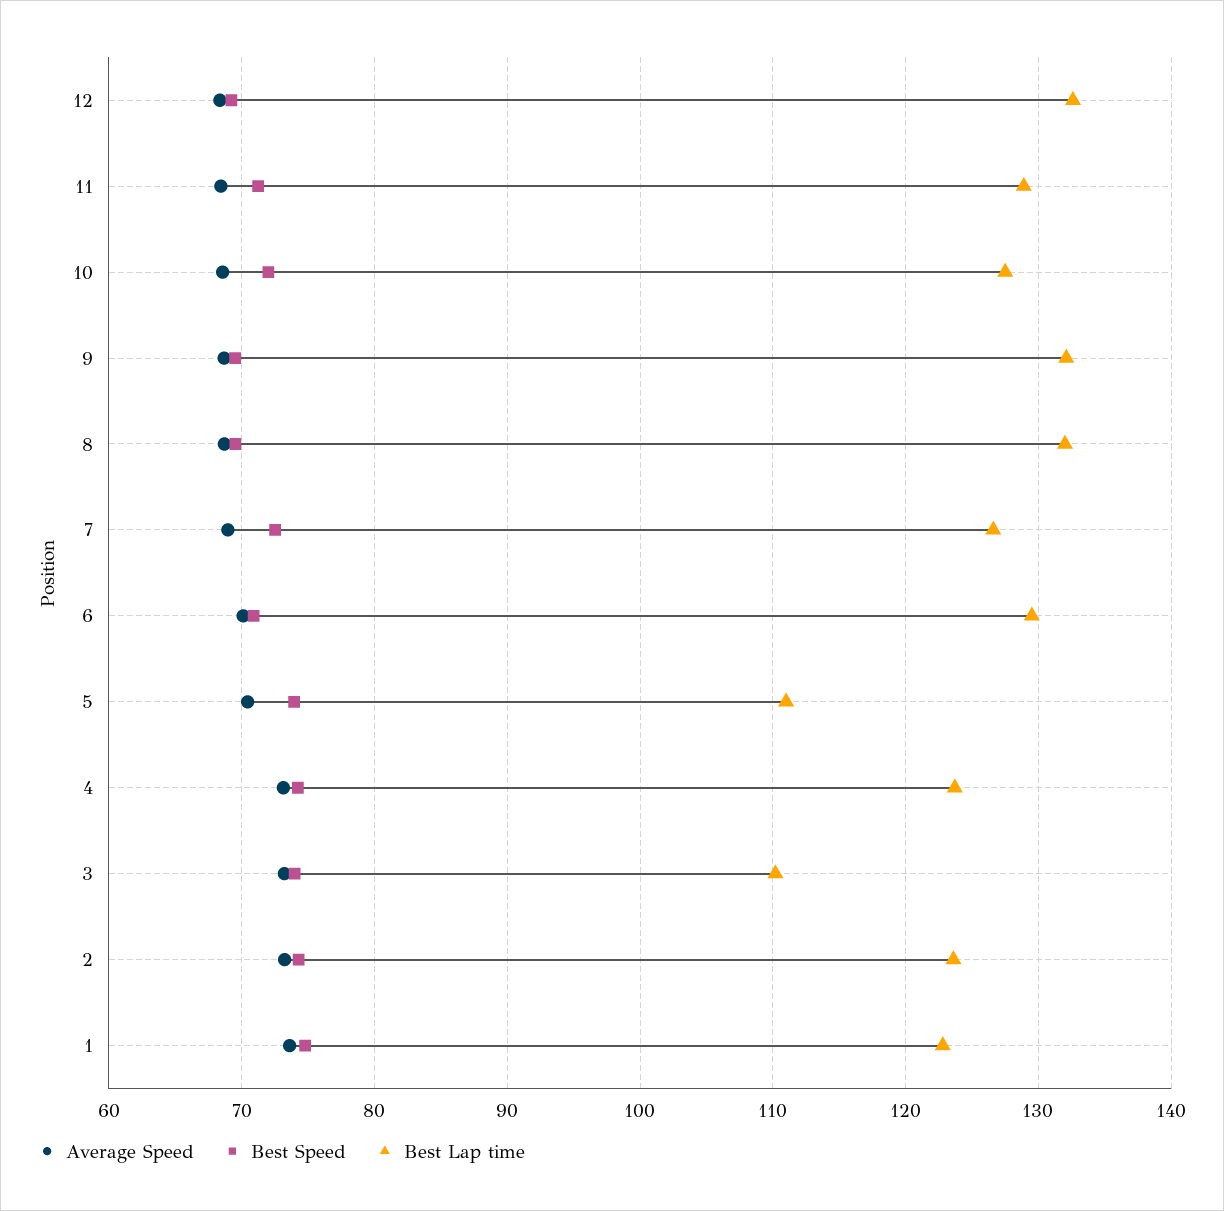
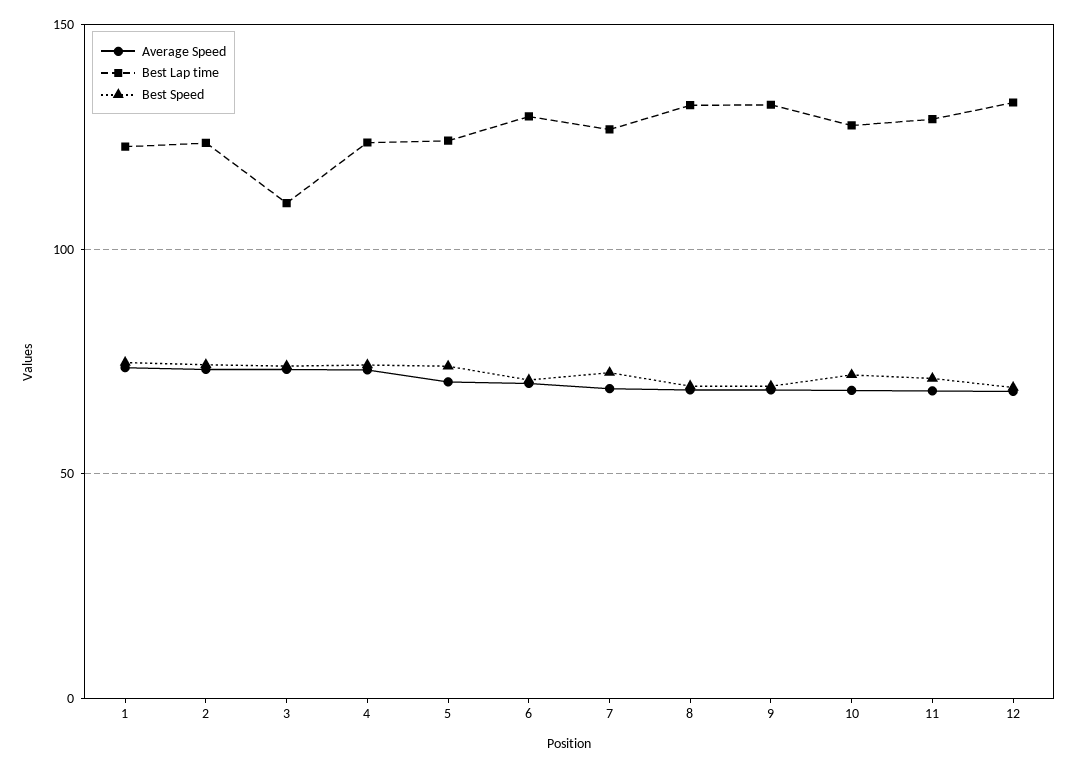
  {
    "Average Speed": {
      "12": 68,
      "11": 68,
      "10": 69,
      "9": 69,
      "8": 69,
      "7": 69,
      "6": 70,
      "5": 70,
      "4": 73,
      "3": 73,
      "2": 73,
      "1": 74
    },
    "Best Speed": {
      "12": 69,
      "11": 71,
      "10": 72,
      "9": 70,
      "8": 70,
      "7": 73,
      "6": 71,
      "5": 74,
      "4": 74,
      "3": 74,
      "2": 74,
      "1": 75
    },
    "Best Lap time": {
      "12": 133,
      "11": 129,
      "10": 128,
      "9": 132,
      "8": 132,
      "7": 127,
      "6": 130,
-     "5": 111,
+     "5": 125,
      "4": 124,
      "3": 110,
      "2": 124,
      "1": 123
    }
  }

